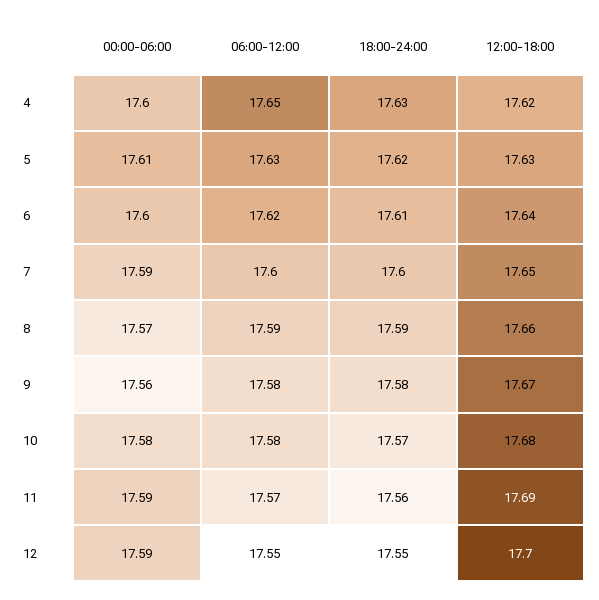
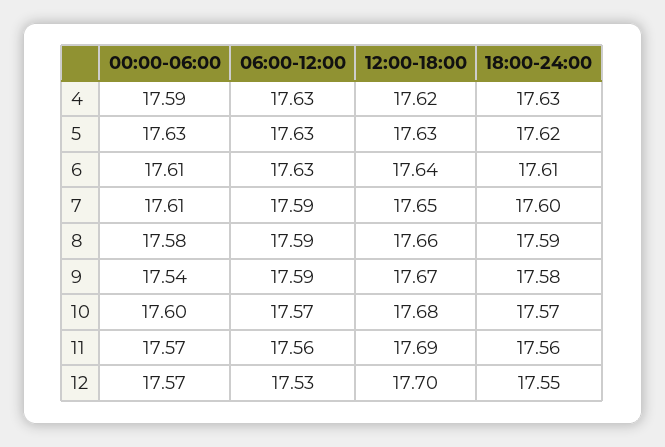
  {
    "00:00-06:00": {
-     "4": 17.6,
+     "4": 17.59,
-     "5": 17.61,
+     "5": 17.63,
-     "6": 17.6,
+     "6": 17.61,
-     "7": 17.59,
+     "7": 17.61,
-     "8": 17.57,
+     "8": 17.58,
-     "9": 17.56,
+     "9": 17.54,
-     "10": 17.58,
+     "10": 17.6,
-     "11": 17.59,
+     "11": 17.57,
-     "12": 17.59
+     "12": 17.57
    },
    "06:00-12:00": {
-     "4": 17.65,
+     "4": 17.63,
      "5": 17.63,
-     "6": 17.62,
+     "6": 17.63,
-     "7": 17.6,
+     "7": 17.59,
      "8": 17.59,
-     "9": 17.58,
+     "9": 17.59,
-     "10": 17.58,
+     "10": 17.57,
-     "11": 17.57,
+     "11": 17.56,
-     "12": 17.55
+     "12": 17.53
    },
    "18:00-24:00": {
      "4": 17.63,
      "5": 17.62,
      "6": 17.61,
      "7": 17.6,
      "8": 17.59,
      "9": 17.58,
      "10": 17.57,
      "11": 17.56,
      "12": 17.55
    },
    "12:00-18:00": {
      "4": 17.62,
      "5": 17.63,
      "6": 17.64,
      "7": 17.65,
      "8": 17.66,
      "9": 17.67,
      "10": 17.68,
      "11": 17.69,
      "12": 17.7
    }
  }

